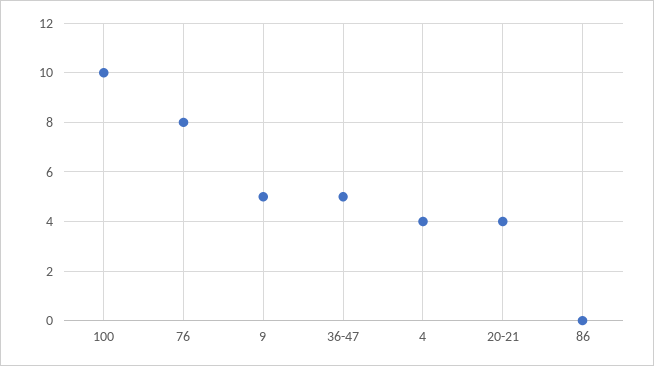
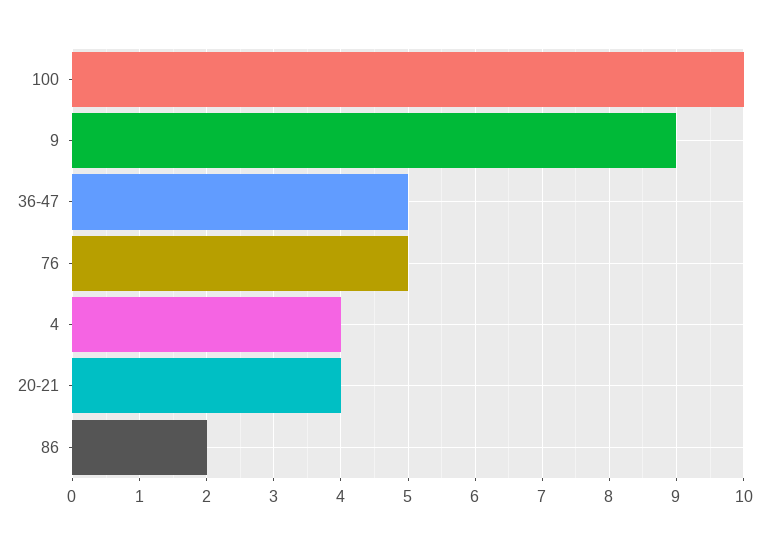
  {
    "100": 10,
-   "76": 8,
+   "76": 5,
-   "9": 5,
+   "9": 9,
    "36-47": 5,
    "4": 4,
    "20-21": 4,
-   "86": 0
+   "86": 2
  }

